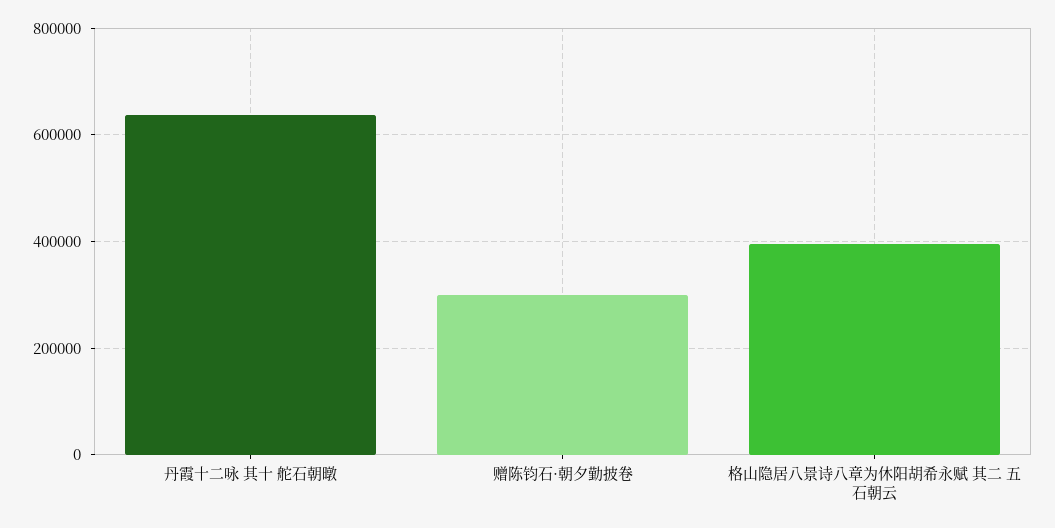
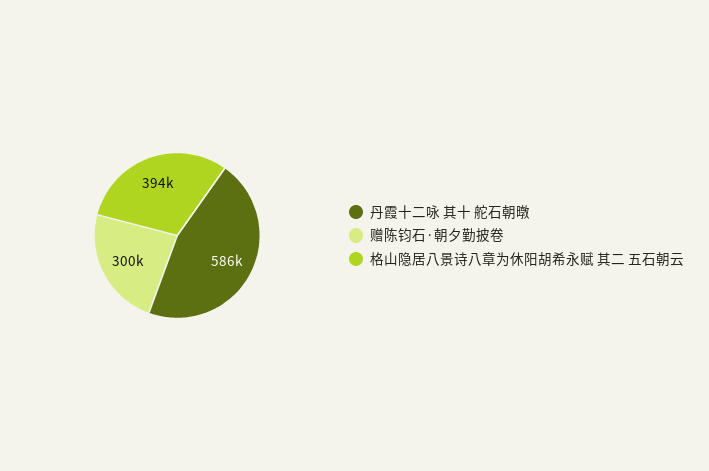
  {
-   "丹霞十二咏 其十 舵石朝暾": 640000,
+   "丹霞十二咏 其十 舵石朝暾": 586000,
    "赠陈钧石·朝夕勤披卷": 300000,
    "格山隐居八景诗八章为休阳胡希永赋 其二 五石朝云": 394000
  }

